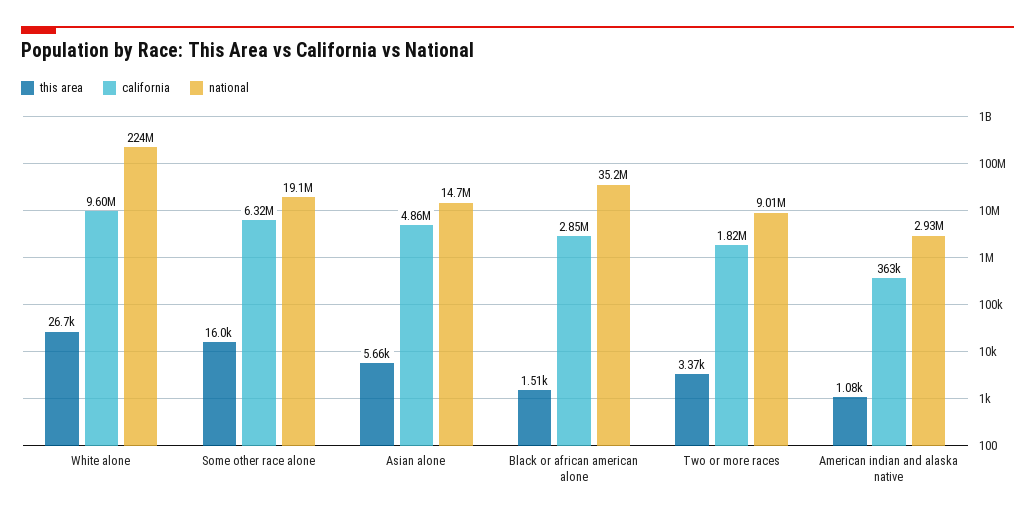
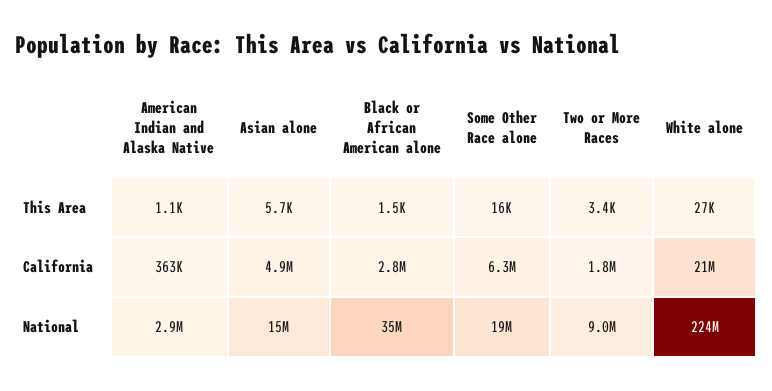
  {
    "this area": {
      "White alone": 26700,
      "Some other race alone": 16000,
      "Asian alone": 5660,
      "Black or african american alone": 1510,
      "Two or more races": 3370,
      "American indian and alaska native": 1080
    },
    "california": {
-     "White alone": 9600000,
+     "White alone": 21000000,
      "Some other race alone": 6320000,
      "Asian alone": 4860000,
      "Black or african american alone": 2850000,
      "Two or more races": 1820000,
      "American indian and alaska native": 363000
    },
    "national": {
      "White alone": 224000000,
      "Some other race alone": 19100000,
      "Asian alone": 14700000,
      "Black or african american alone": 35200000,
      "Two or more races": 9010000,
      "American indian and alaska native": 2930000
    }
  }

